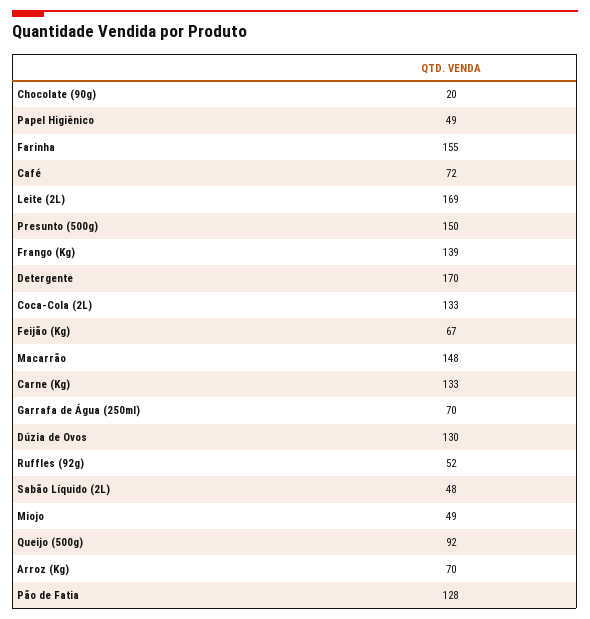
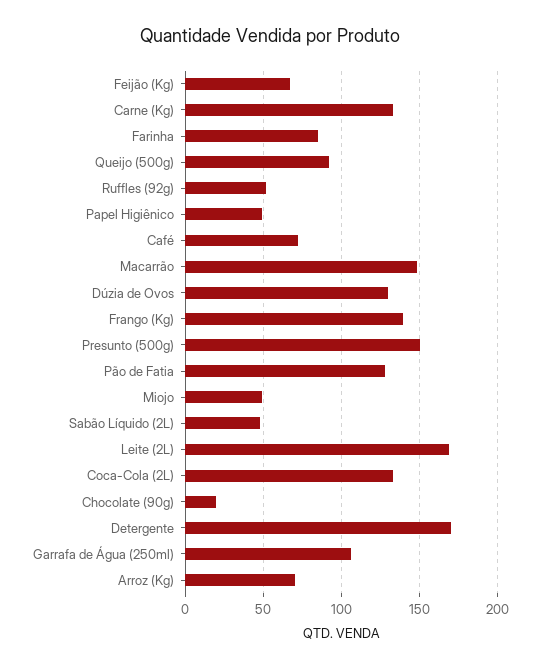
  {
    "Chocolate (90g)": 20,
    "Papel Higiênico": 49,
-   "Farinha": 155,
+   "Farinha": 85,
    "Café": 72,
    "Leite (2L)": 169,
    "Presunto (500g)": 150,
    "Frango (Kg)": 139,
    "Detergente": 170,
    "Coca-Cola (2L)": 133,
    "Feijão (Kg)": 67,
    "Macarrão": 148,
    "Carne (Kg)": 133,
-   "Garrafa de Água (250ml)": 70,
+   "Garrafa de Água (250ml)": 105,
    "Dúzia de Ovos": 130,
    "Ruffles (92g)": 52,
    "Sabão Líquido (2L)": 48,
    "Miojo": 49,
    "Queijo (500g)": 92,
    "Arroz (Kg)": 70,
    "Pão de Fatia": 128
  }

